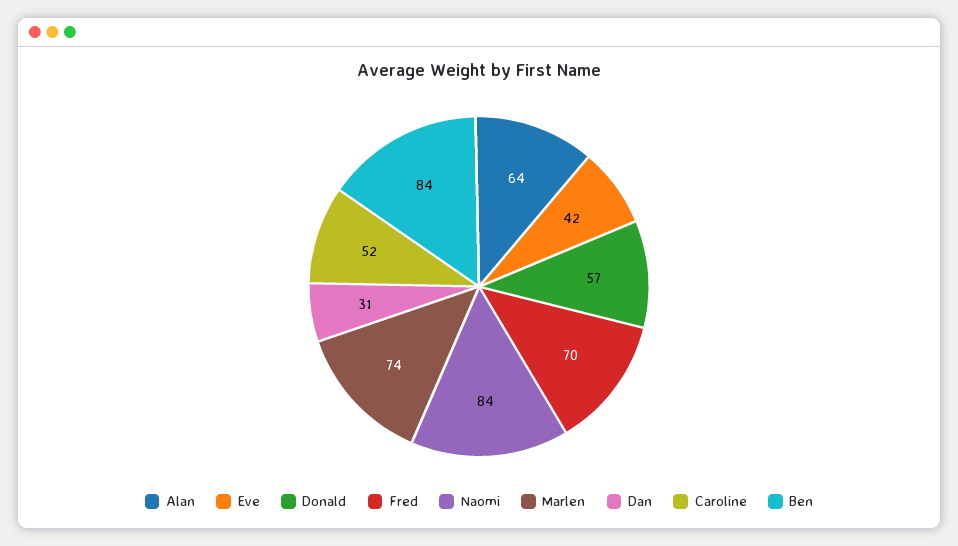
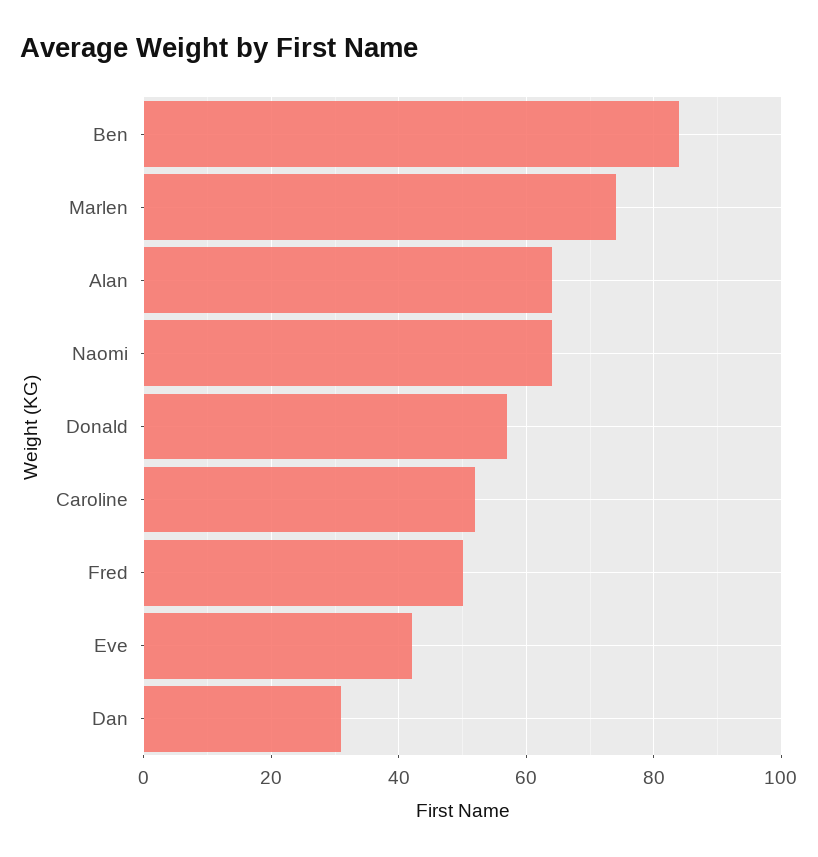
  {
    "Alan": 64,
    "Eve": 42,
    "Donald": 57,
-   "Fred": 70,
+   "Fred": 50,
-   "Naomi": 84,
+   "Naomi": 65,
    "Marlen": 74,
    "Dan": 31,
    "Caroline": 52,
    "Ben": 84
  }

